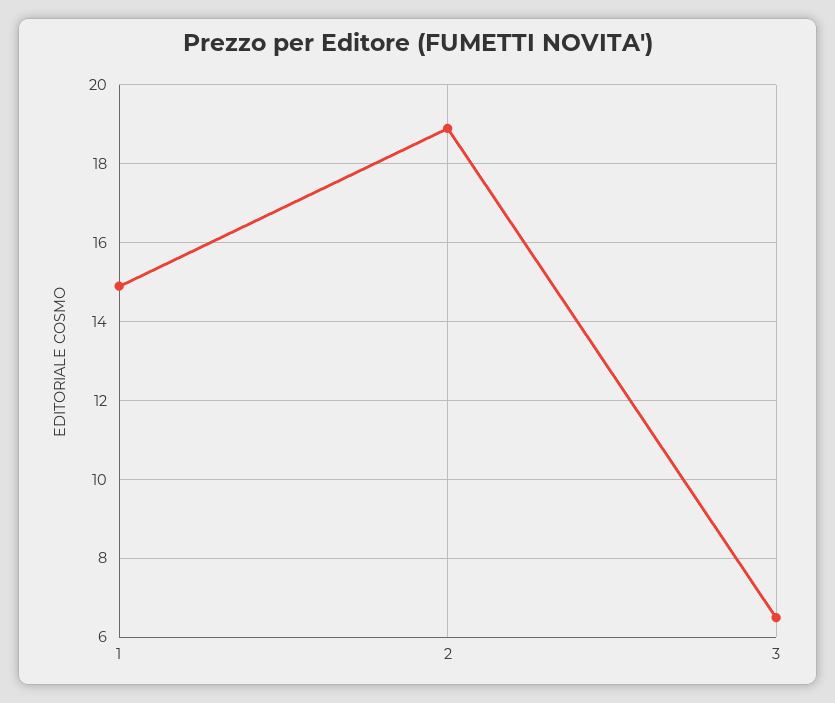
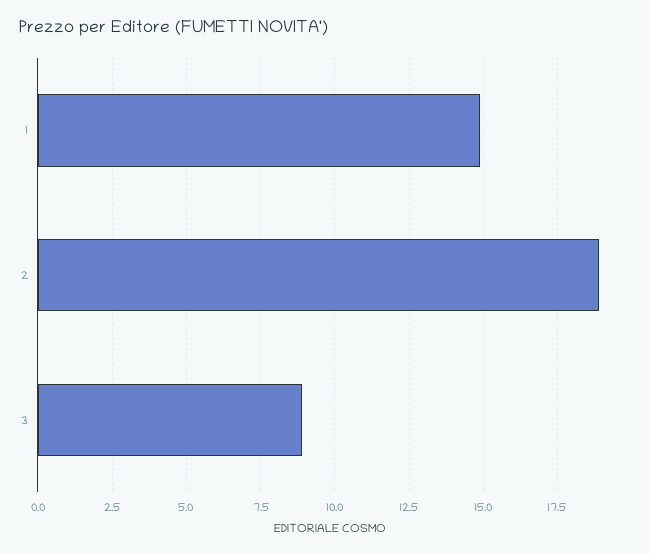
  {
    "1": 15,
    "2": 19,
-   "3": 6.5
+   "3": 9
  }

